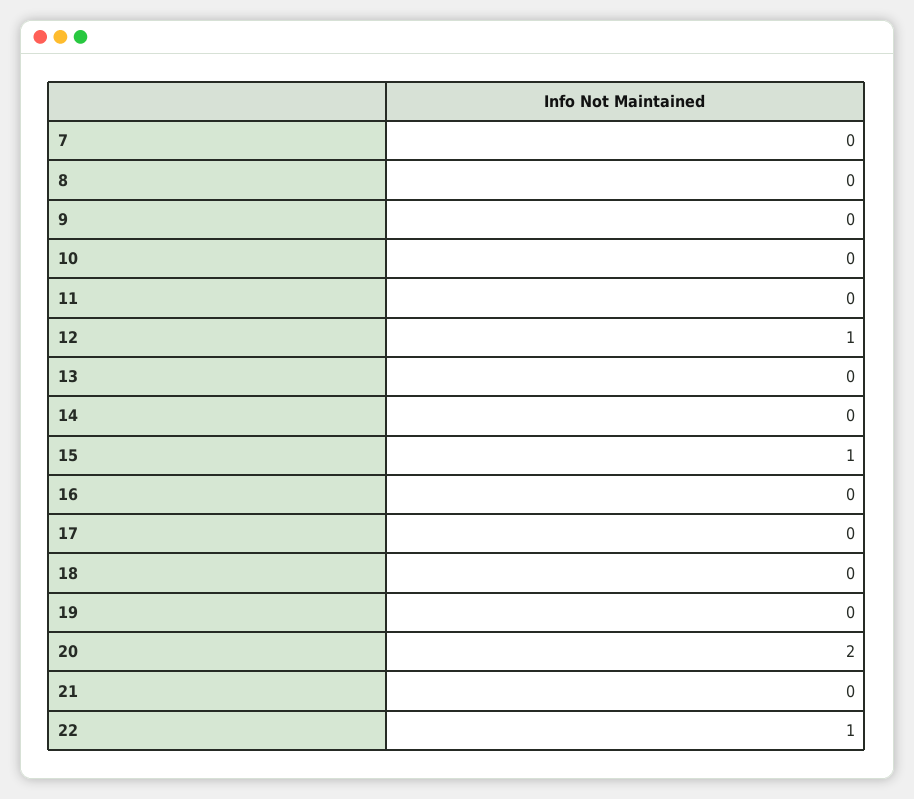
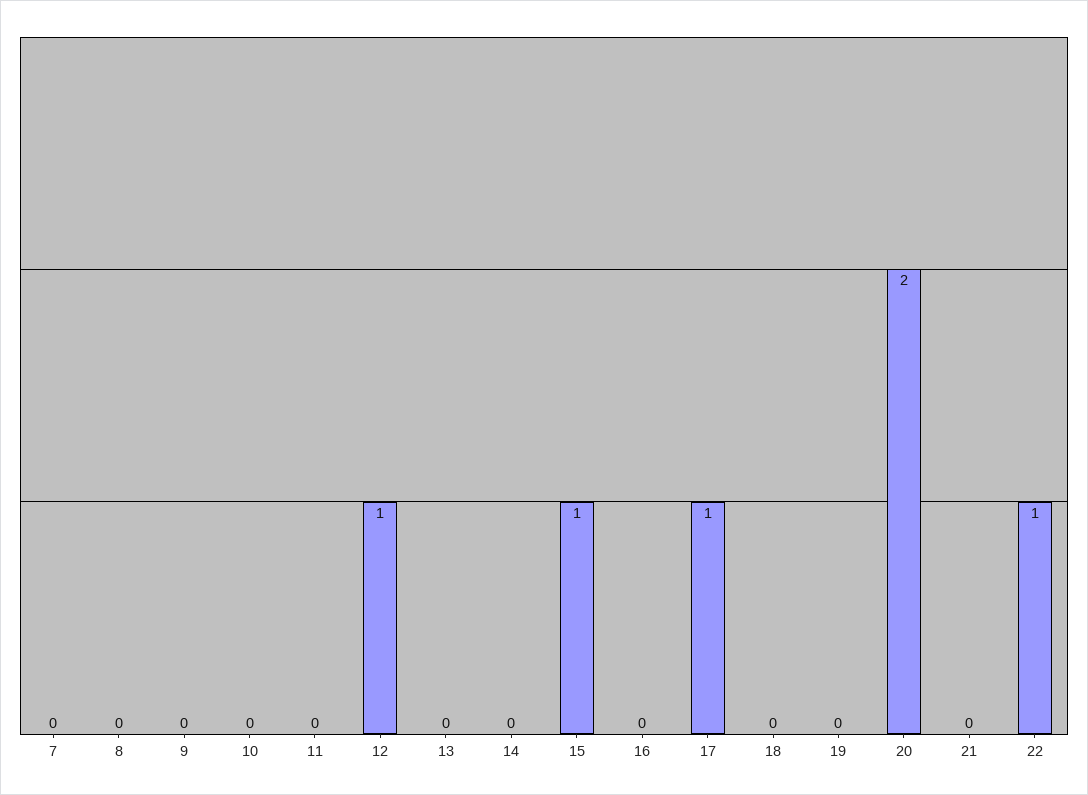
  {
    "7": 0,
    "8": 0,
    "9": 0,
    "10": 0,
    "11": 0,
    "12": 1,
    "13": 0,
    "14": 0,
    "15": 1,
    "16": 0,
-   "17": 0,
+   "17": 1,
    "18": 0,
    "19": 0,
    "20": 2,
    "21": 0,
    "22": 1
  }

